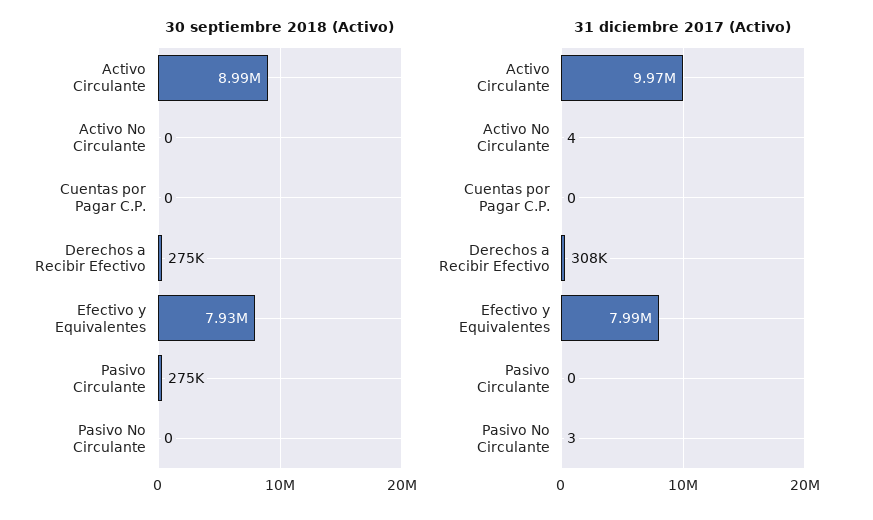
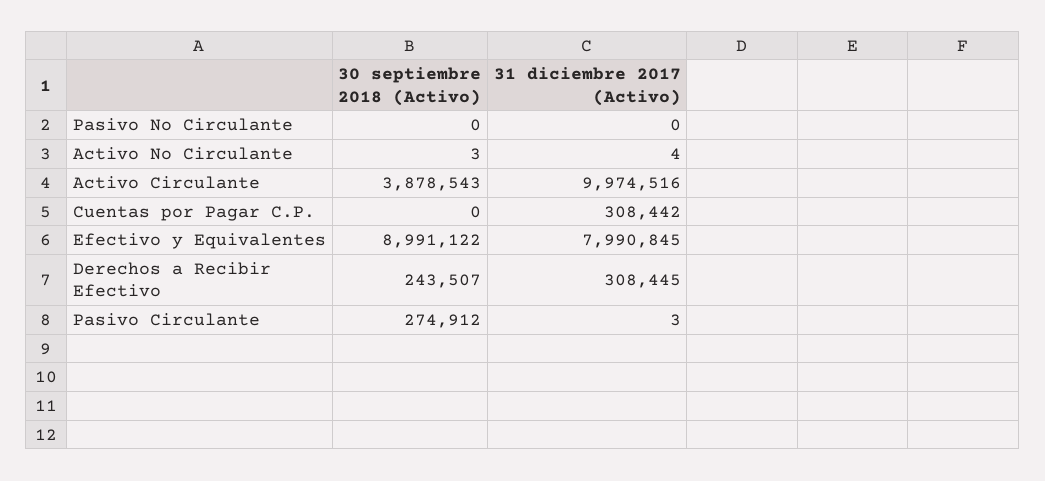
  {
    "30 septiembre 2018 (Activo)": {
-     "Activo Circulante": 8990000,
+     "Activo Circulante": 3878543,
-     "Activo No Circulante": 0,
+     "Activo No Circulante": 3,
      "Cuentas por Pagar C.P.": 0,
-     "Derechos a Recibir Efectivo": 275000,
+     "Derechos a Recibir Efectivo": 243507,
-     "Efectivo y Equivalentes": 7930000,
+     "Efectivo y Equivalentes": 8991122,
      "Pasivo Circulante": 274912,
      "Pasivo No Circulante": 0
    },
    "31 diciembre 2017 (Activo)": {
      "Activo Circulante": 9974516,
      "Activo No Circulante": 4,
-     "Cuentas por Pagar C.P.": 0,
+     "Cuentas por Pagar C.P.": 308442,
      "Derechos a Recibir Efectivo": 308445,
      "Efectivo y Equivalentes": 7990845,
-     "Pasivo Circulante": 0,
+     "Pasivo Circulante": 3,
-     "Pasivo No Circulante": 3
+     "Pasivo No Circulante": 0
    }
  }

